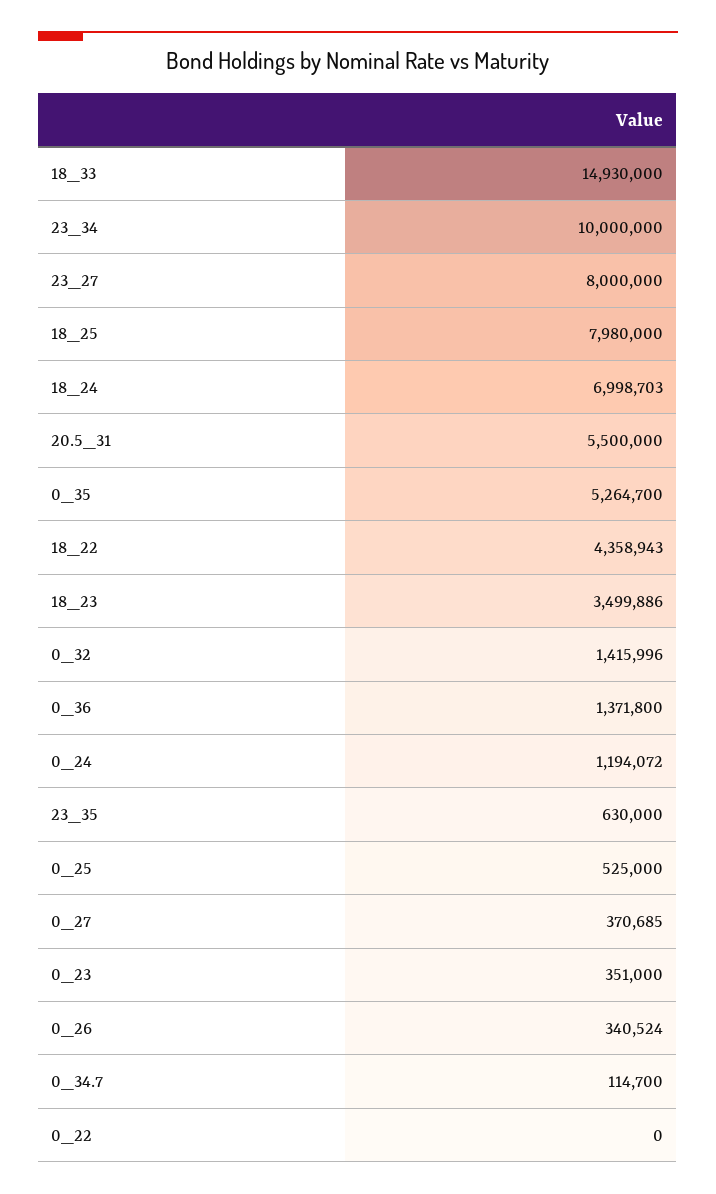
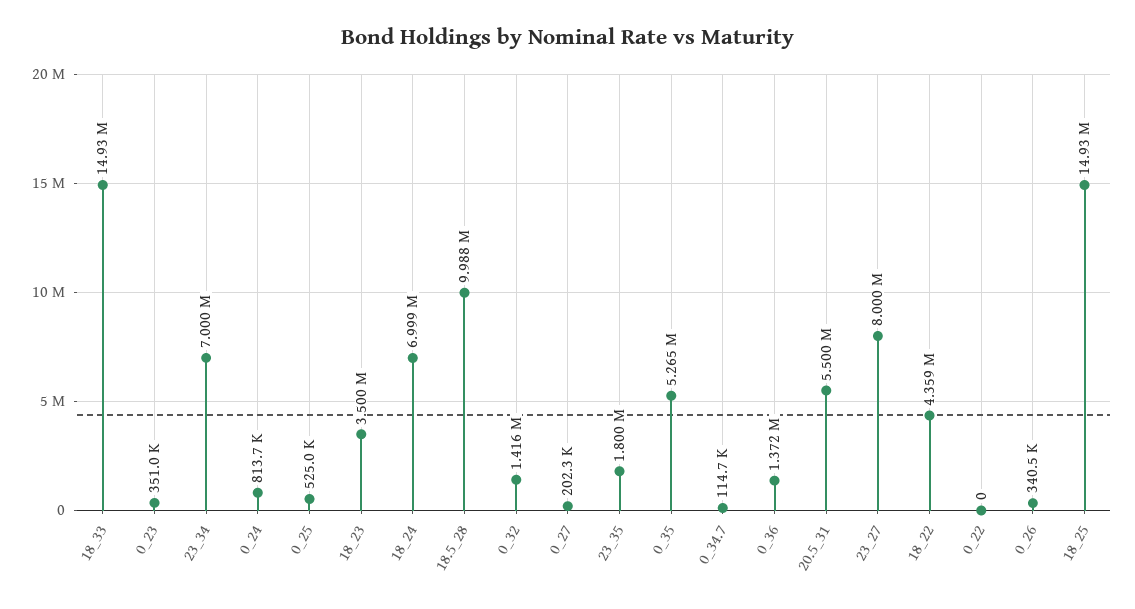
  {
    "18_33": 14930000,
-   "23_34": 10000000,
+   "23_34": 7000000,
    "23_27": 8000000,
-   "18_25": 7980000,
+   "18_25": 14930000,
    "18_24": 6998703,
    "20.5_31": 5500000,
    "0_35": 5264700,
    "18_22": 4358943,
    "18_23": 3499886,
    "0_32": 1415996,
    "0_36": 1371800,
-   "0_24": 1194072,
+   "0_24": 813700,
-   "23_35": 630000,
+   "23_35": 1800000,
    "0_25": 525000,
-   "0_27": 370685,
+   "0_27": 202300,
    "0_23": 351000,
    "0_26": 340524,
    "0_34.7": 114700,
-   "0_22": 0
+   "0_22": 0,
+   "18.5_28": 9988000
  }

